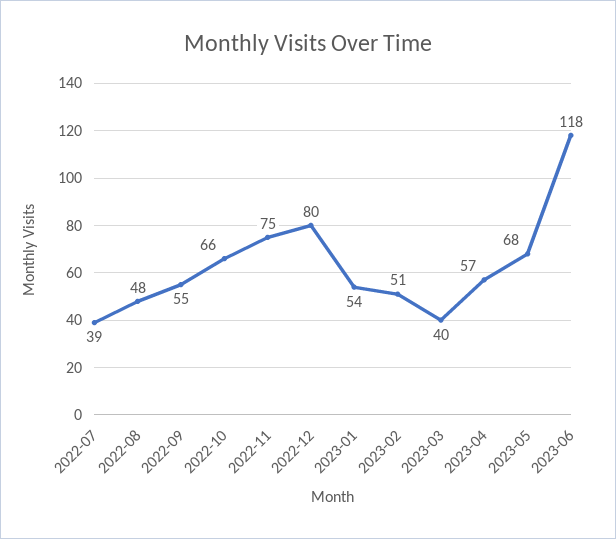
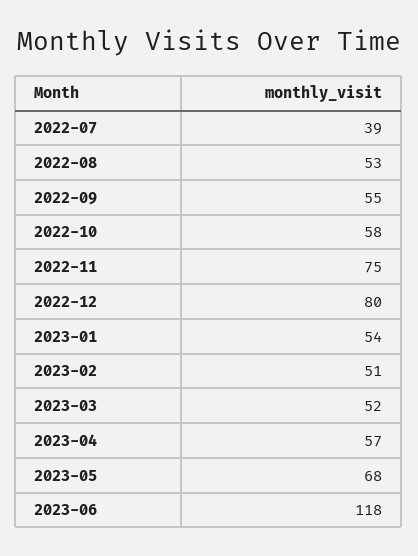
  {
    "2022-07": 39,
-   "2022-08": 48,
+   "2022-08": 53,
    "2022-09": 55,
-   "2022-10": 66,
+   "2022-10": 58,
    "2022-11": 75,
    "2022-12": 80,
    "2023-01": 54,
    "2023-02": 51,
-   "2023-03": 40,
+   "2023-03": 52,
    "2023-04": 57,
    "2023-05": 68,
    "2023-06": 118
  }

